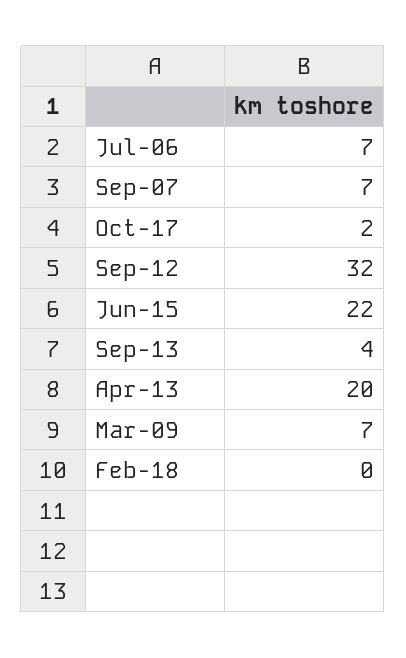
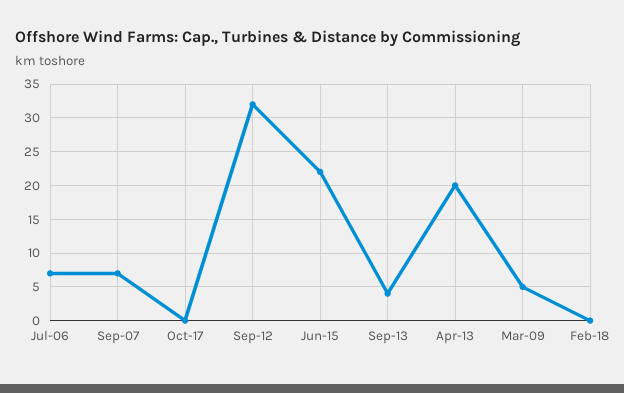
  {
    "Jul-06": 7,
    "Sep-07": 7,
-   "Oct-17": 2,
+   "Oct-17": 0,
    "Sep-12": 32,
    "Jun-15": 22,
    "Sep-13": 4,
    "Apr-13": 20,
-   "Mar-09": 7,
+   "Mar-09": 5,
    "Feb-18": 0
  }

